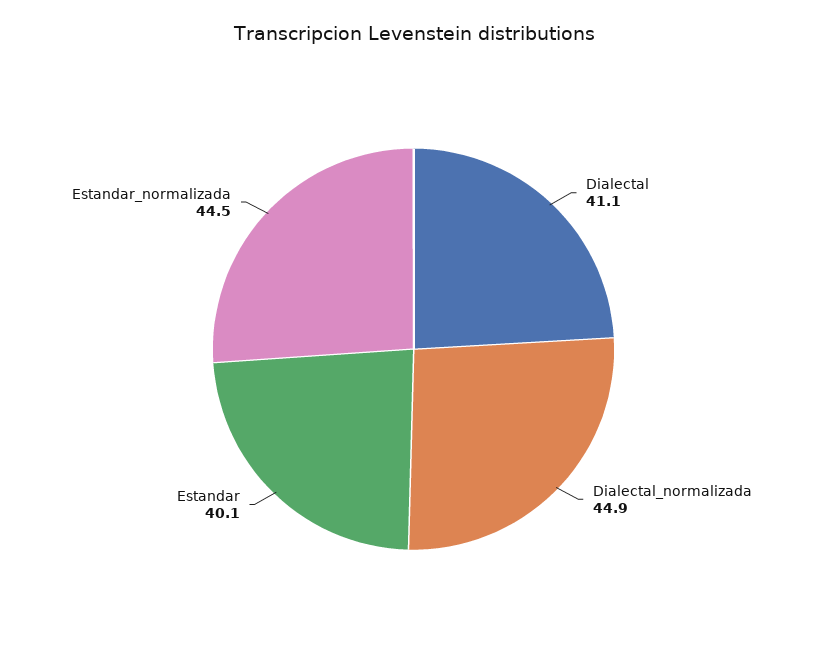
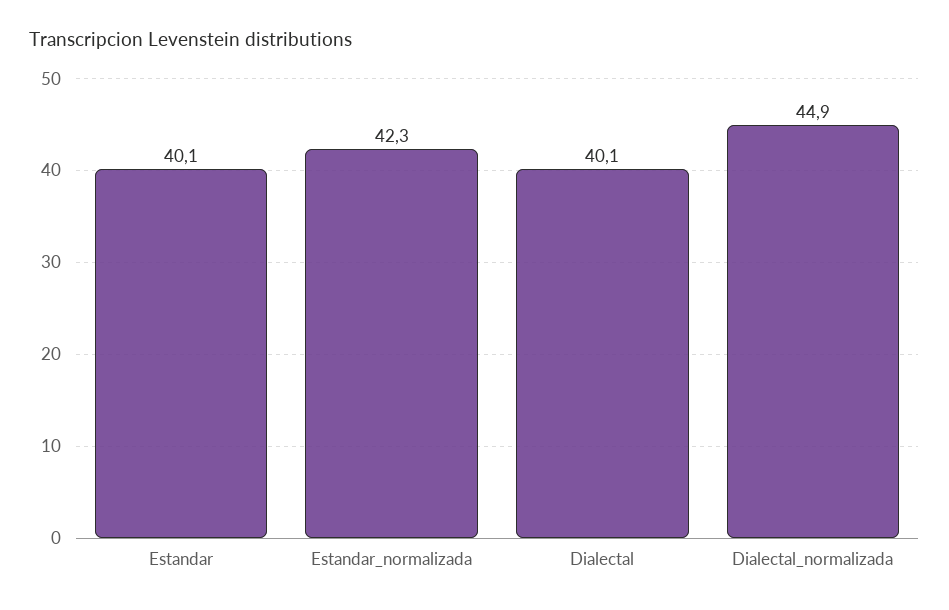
  {
-   "Dialectal": 41.1,
+   "Dialectal": 40.1,
    "Dialectal_normalizada": 44.9,
    "Estandar": 40.1,
-   "Estandar_normalizada": 44.5
+   "Estandar_normalizada": 42.3
  }

